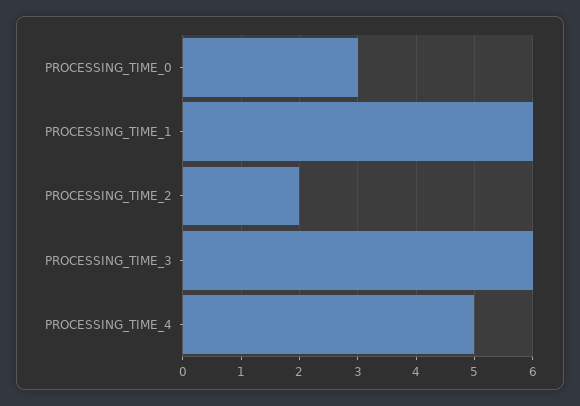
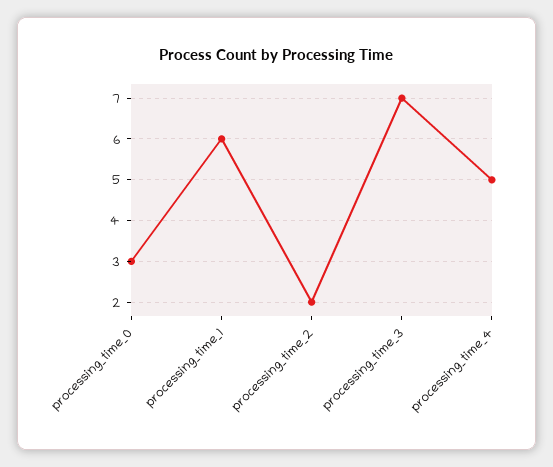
  {
    "PROCESSING_TIME_0": 3,
    "PROCESSING_TIME_1": 6,
    "PROCESSING_TIME_2": 2,
-   "PROCESSING_TIME_3": 6,
+   "PROCESSING_TIME_3": 7,
    "PROCESSING_TIME_4": 5
  }

